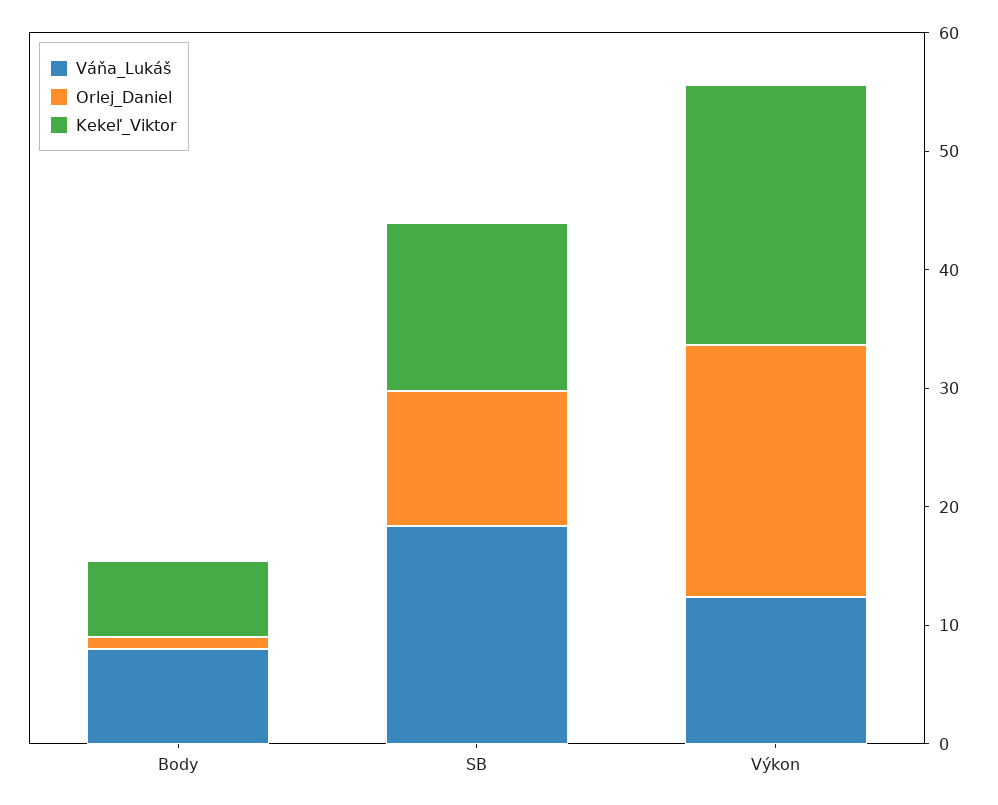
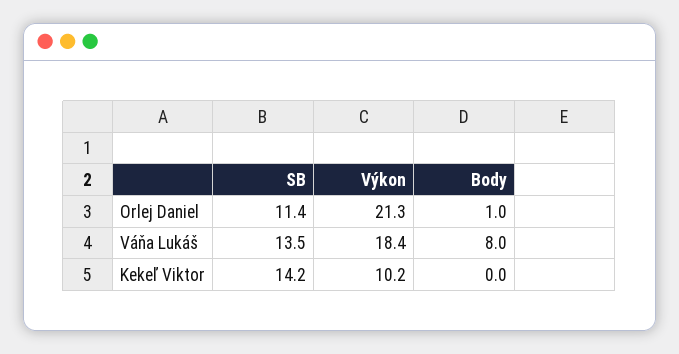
  {
    "Váňa_Lukáš": {
      "Body": 8,
-     "SB": 18,
+     "SB": 13.5,
-     "Výkon": 12
+     "Výkon": 18.4
    },
    "Orlej_Daniel": {
      "Body": 1,
      "SB": 11.4,
      "Výkon": 21.3
    },
    "Kekeľ_Viktor": {
-     "Body": 6,
+     "Body": 0,
      "SB": 14.2,
-     "Výkon": 22
+     "Výkon": 10.2
    }
  }

